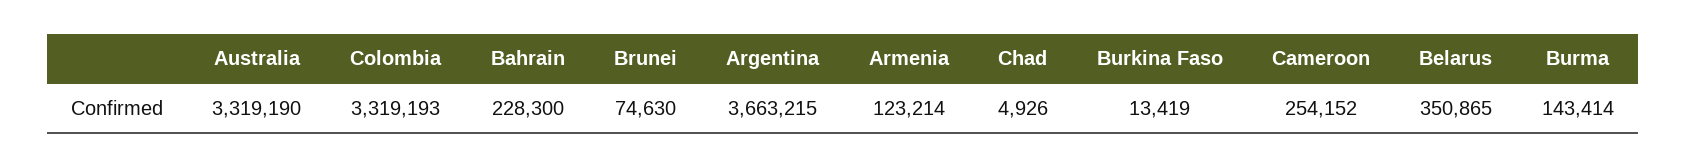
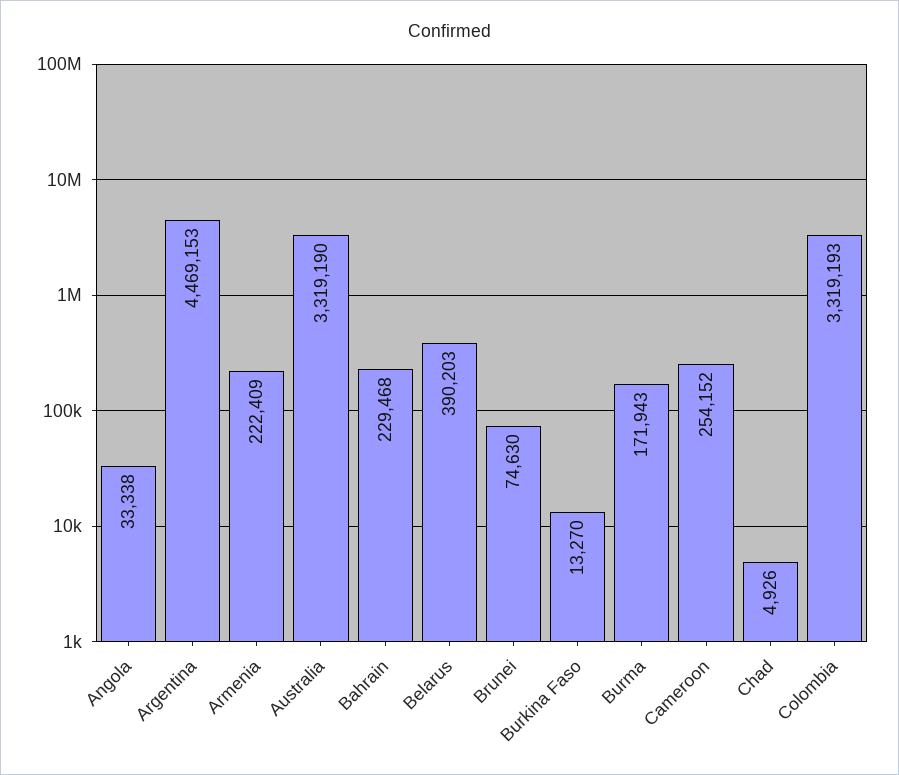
  {
    "Australia": 3319190,
    "Colombia": 3319193,
-   "Bahrain": 228300,
+   "Bahrain": 229468,
    "Brunei": 74630,
-   "Argentina": 3663215,
+   "Argentina": 4469153,
-   "Armenia": 123214,
+   "Armenia": 222409,
    "Chad": 4926,
-   "Burkina Faso": 13419,
+   "Burkina Faso": 13270,
    "Cameroon": 254152,
-   "Belarus": 350865,
+   "Belarus": 390203,
-   "Burma": 143414
+   "Burma": 171943,
+   "Angola": 33338
  }

